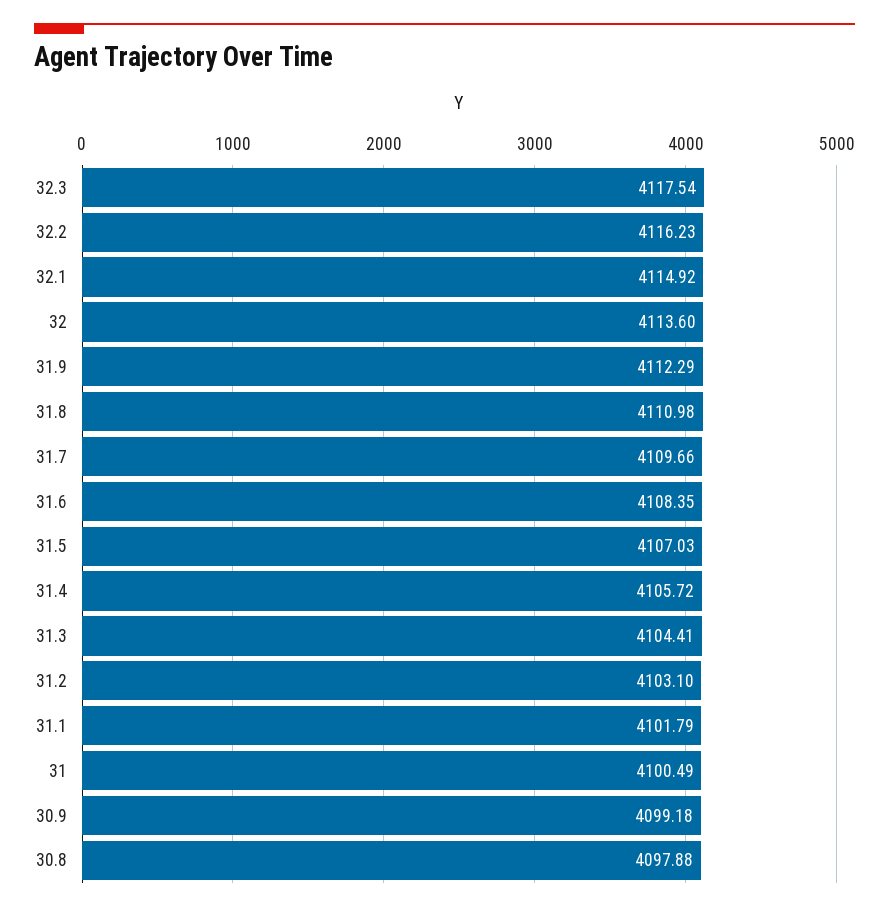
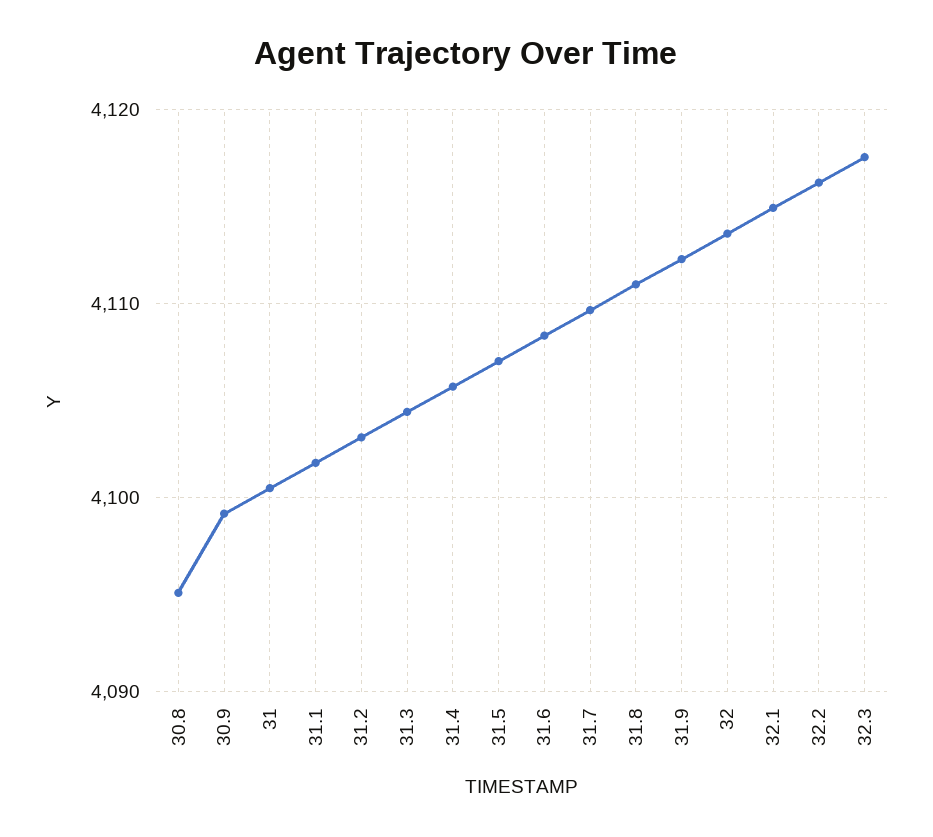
  {
    "32.3": 4117.54,
    "32.2": 4116.23,
    "32.1": 4114.92,
    "32": 4113.6,
    "31.9": 4112.29,
    "31.8": 4110.98,
    "31.7": 4109.66,
    "31.6": 4108.35,
    "31.5": 4107.03,
    "31.4": 4105.72,
    "31.3": 4104.41,
    "31.2": 4103.1,
    "31.1": 4101.79,
    "31": 4100.49,
    "30.9": 4099.18,
-   "30.8": 4097.88
+   "30.8": 4095
  }

